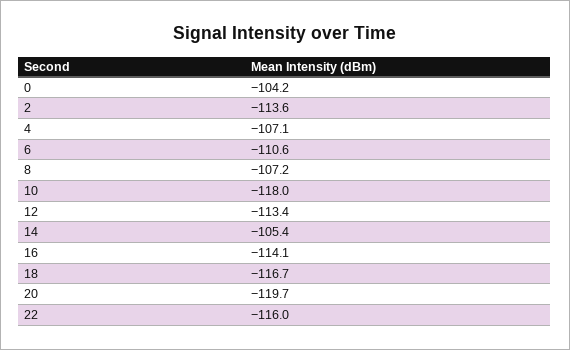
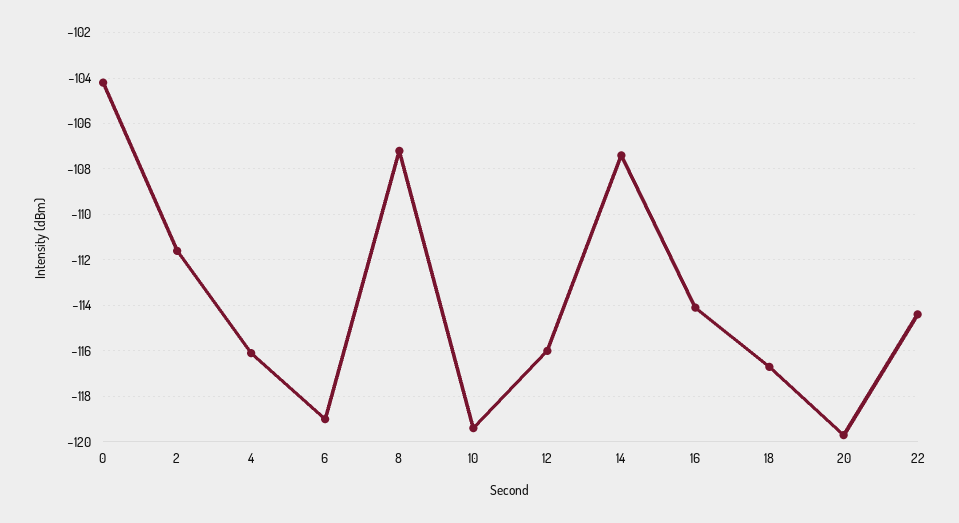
  {
    "0": -104.2,
-   "2": -113.6,
+   "2": -111.5,
-   "4": -107.1,
+   "4": -116,
-   "6": -110.6,
+   "6": -119,
    "8": -107.2,
-   "10": -118,
+   "10": -119.5,
-   "12": -113.4,
+   "12": -116,
-   "14": -105.4,
+   "14": -107.5,
    "16": -114.1,
    "18": -116.7,
    "20": -119.7,
-   "22": -116
+   "22": -114.5
  }

